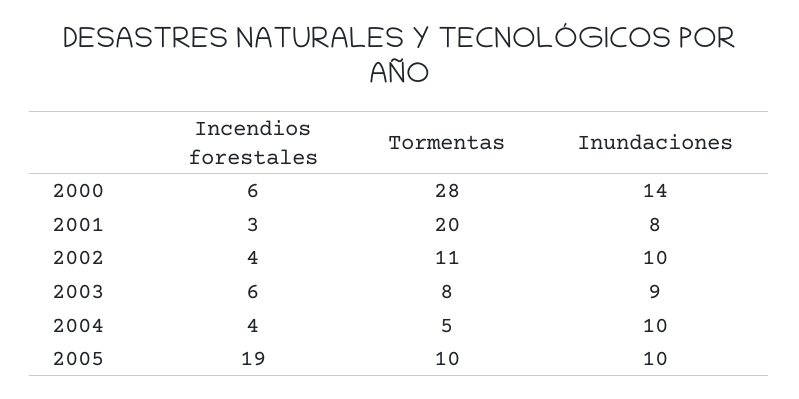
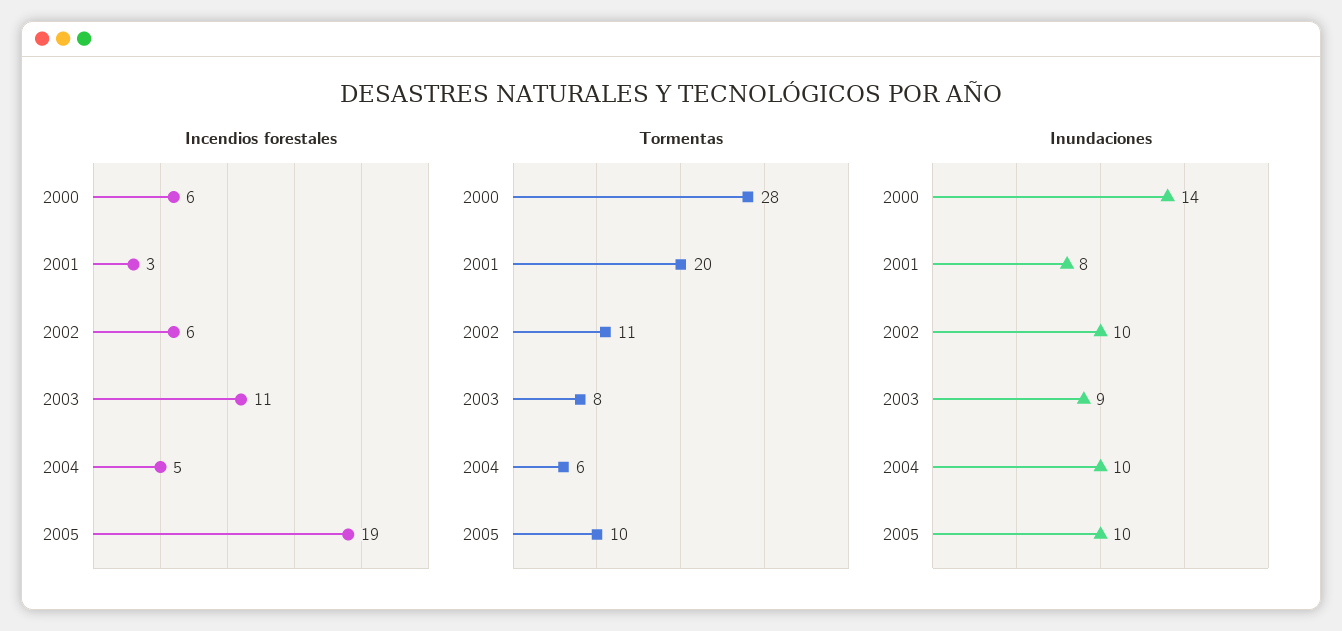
  {
    "Incendios forestales": {
      "2000": 6,
      "2001": 3,
-     "2002": 4,
+     "2002": 6,
-     "2003": 6,
+     "2003": 11,
-     "2004": 4,
+     "2004": 5,
      "2005": 19
    },
    "Tormentas": {
      "2000": 28,
      "2001": 20,
      "2002": 11,
      "2003": 8,
-     "2004": 5,
+     "2004": 6,
      "2005": 10
    },
    "Inundaciones": {
      "2000": 14,
      "2001": 8,
      "2002": 10,
      "2003": 9,
      "2004": 10,
      "2005": 10
    }
  }

